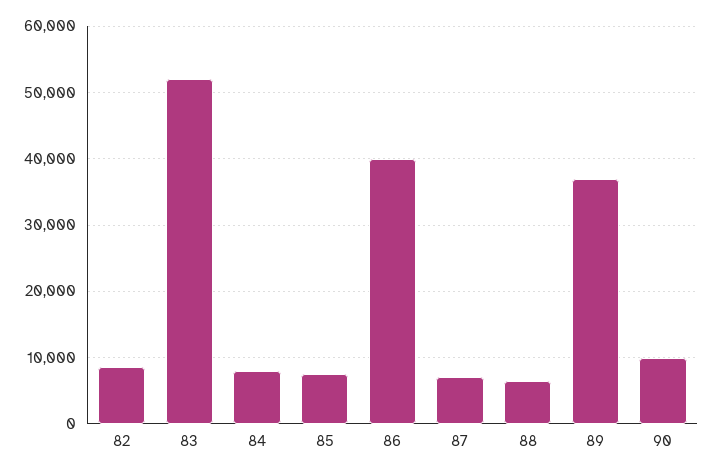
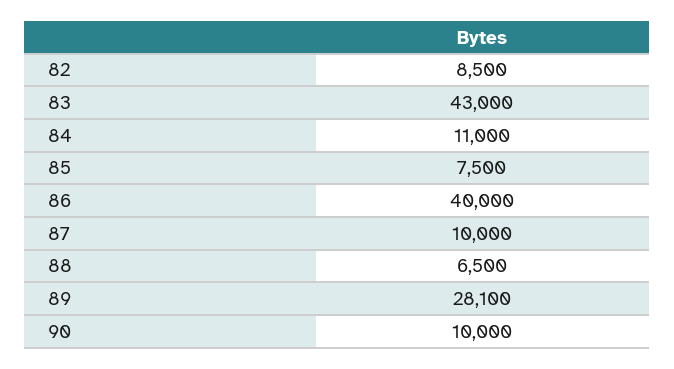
  {
    "82": 8500,
-   "83": 52000,
+   "83": 43000,
-   "84": 8000,
+   "84": 11000,
    "85": 7500,
    "86": 40000,
-   "87": 7000,
+   "87": 10000,
    "88": 6500,
-   "89": 37000,
+   "89": 28100,
    "90": 10000
  }

